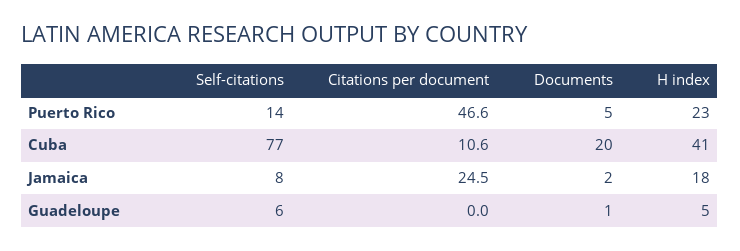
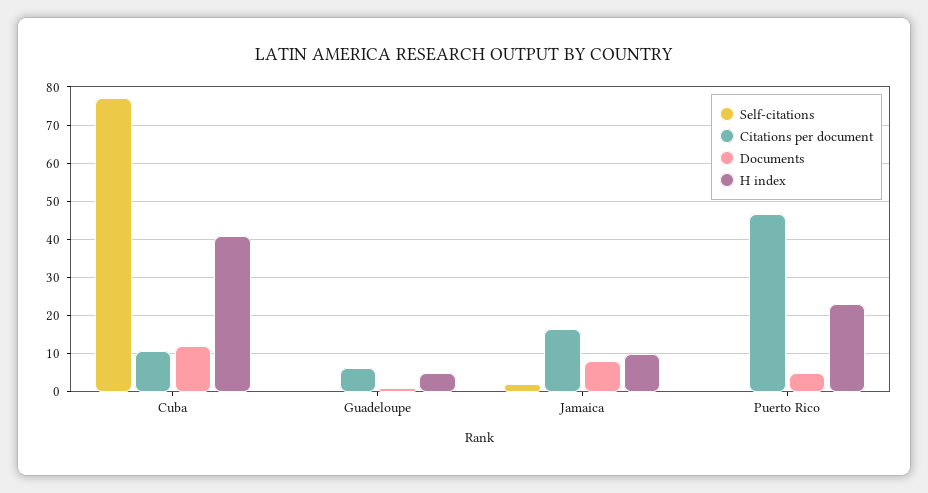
  {
    "Self-citations": {
-     "Puerto Rico": 14,
+     "Puerto Rico": 0,
      "Cuba": 77,
-     "Jamaica": 8,
+     "Jamaica": 2,
-     "Guadeloupe": 6
+     "Guadeloupe": 0
    },
    "Citations per document": {
      "Puerto Rico": 46.6,
      "Cuba": 10.6,
-     "Jamaica": 24.5,
+     "Jamaica": 16,
-     "Guadeloupe": 0
+     "Guadeloupe": 6
    },
    "Documents": {
      "Puerto Rico": 5,
-     "Cuba": 20,
+     "Cuba": 12,
-     "Jamaica": 2,
+     "Jamaica": 8,
      "Guadeloupe": 1
    },
    "H index": {
      "Puerto Rico": 23,
      "Cuba": 41,
-     "Jamaica": 18,
+     "Jamaica": 10,
      "Guadeloupe": 5
    }
  }

